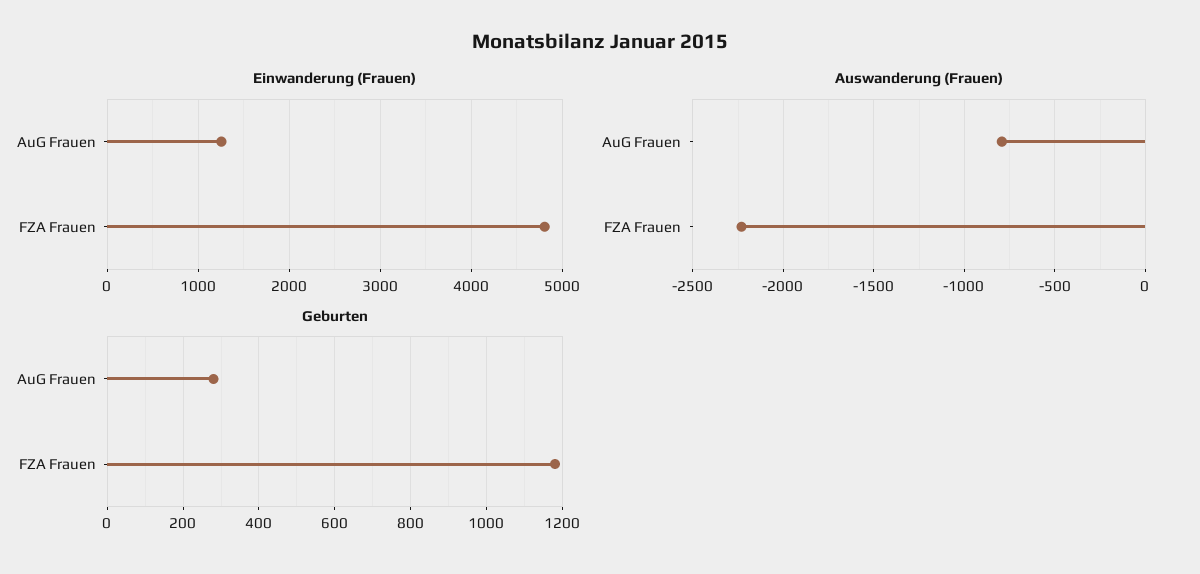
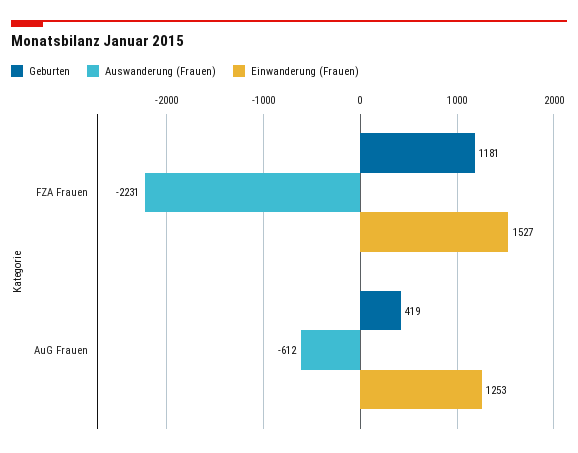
  {
    "Einwanderung (Frauen)": {
      "AuG Frauen": 1253,
-     "FZA Frauen": 4800
+     "FZA Frauen": 1527
    },
    "Auswanderung (Frauen)": {
-     "AuG Frauen": -800,
+     "AuG Frauen": -612,
      "FZA Frauen": -2231
    },
    "Geburten": {
-     "AuG Frauen": 280,
+     "AuG Frauen": 419,
      "FZA Frauen": 1181
    }
  }

